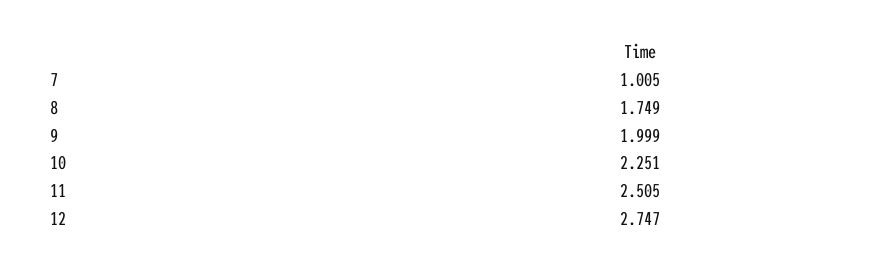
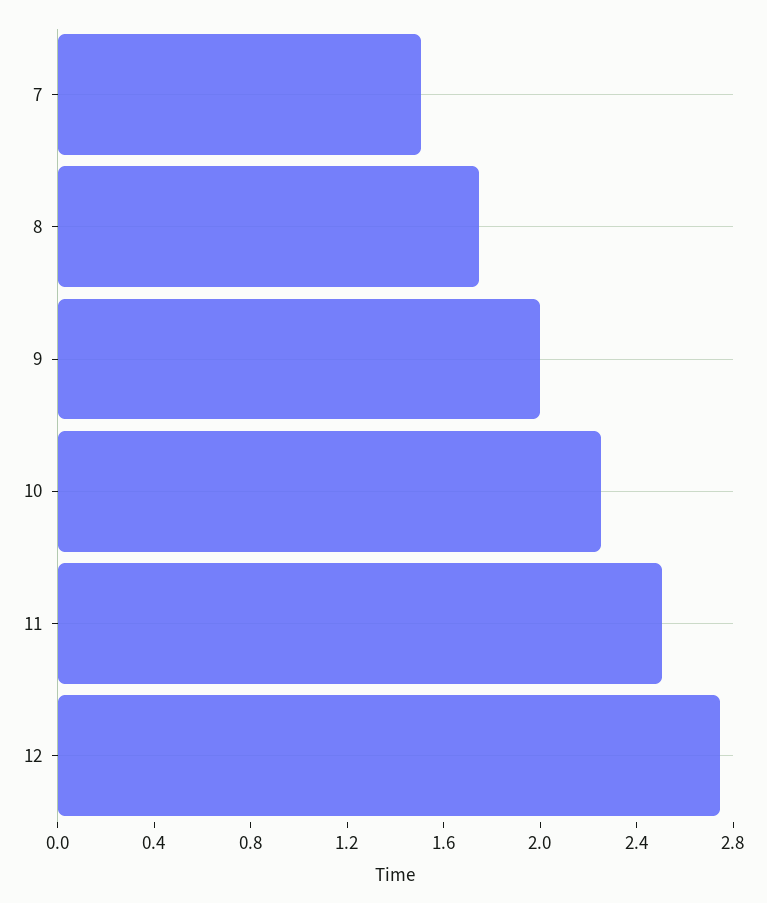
  {
-   "7": 1.005,
+   "7": 1.5,
    "8": 1.749,
    "9": 1.999,
    "10": 2.251,
    "11": 2.505,
    "12": 2.747
  }

